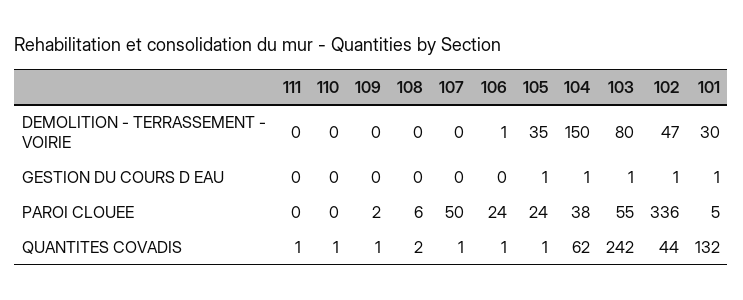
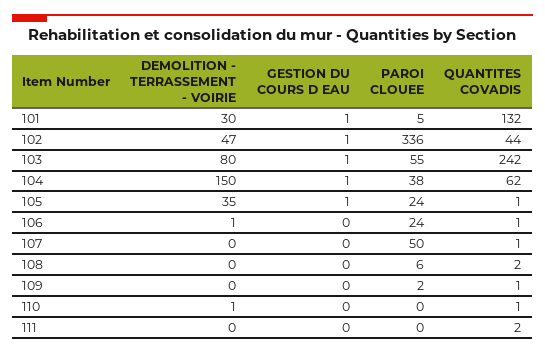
  {
    "111": {
      "DEMOLITION - TERRASSEMENT - VOIRIE": 0,
      "GESTION DU COURS D EAU": 0,
      "PAROI CLOUEE": 0,
-     "QUANTITES COVADIS": 1
+     "QUANTITES COVADIS": 2
    },
    "110": {
-     "DEMOLITION - TERRASSEMENT - VOIRIE": 0,
+     "DEMOLITION - TERRASSEMENT - VOIRIE": 1,
      "GESTION DU COURS D EAU": 0,
      "PAROI CLOUEE": 0,
      "QUANTITES COVADIS": 1
    },
    "109": {
      "DEMOLITION - TERRASSEMENT - VOIRIE": 0,
      "GESTION DU COURS D EAU": 0,
      "PAROI CLOUEE": 2,
      "QUANTITES COVADIS": 1
    },
    "108": {
      "DEMOLITION - TERRASSEMENT - VOIRIE": 0,
      "GESTION DU COURS D EAU": 0,
      "PAROI CLOUEE": 6,
      "QUANTITES COVADIS": 2
    },
    "107": {
      "DEMOLITION - TERRASSEMENT - VOIRIE": 0,
      "GESTION DU COURS D EAU": 0,
      "PAROI CLOUEE": 50,
      "QUANTITES COVADIS": 1
    },
    "106": {
      "DEMOLITION - TERRASSEMENT - VOIRIE": 1,
      "GESTION DU COURS D EAU": 0,
      "PAROI CLOUEE": 24,
      "QUANTITES COVADIS": 1
    },
    "105": {
      "DEMOLITION - TERRASSEMENT - VOIRIE": 35,
      "GESTION DU COURS D EAU": 1,
      "PAROI CLOUEE": 24,
      "QUANTITES COVADIS": 1
    },
    "104": {
      "DEMOLITION - TERRASSEMENT - VOIRIE": 150,
      "GESTION DU COURS D EAU": 1,
      "PAROI CLOUEE": 38,
      "QUANTITES COVADIS": 62
    },
    "103": {
      "DEMOLITION - TERRASSEMENT - VOIRIE": 80,
      "GESTION DU COURS D EAU": 1,
      "PAROI CLOUEE": 55,
      "QUANTITES COVADIS": 242
    },
    "102": {
      "DEMOLITION - TERRASSEMENT - VOIRIE": 47,
      "GESTION DU COURS D EAU": 1,
      "PAROI CLOUEE": 336,
      "QUANTITES COVADIS": 44
    },
    "101": {
      "DEMOLITION - TERRASSEMENT - VOIRIE": 30,
      "GESTION DU COURS D EAU": 1,
      "PAROI CLOUEE": 5,
      "QUANTITES COVADIS": 132
    }
  }

